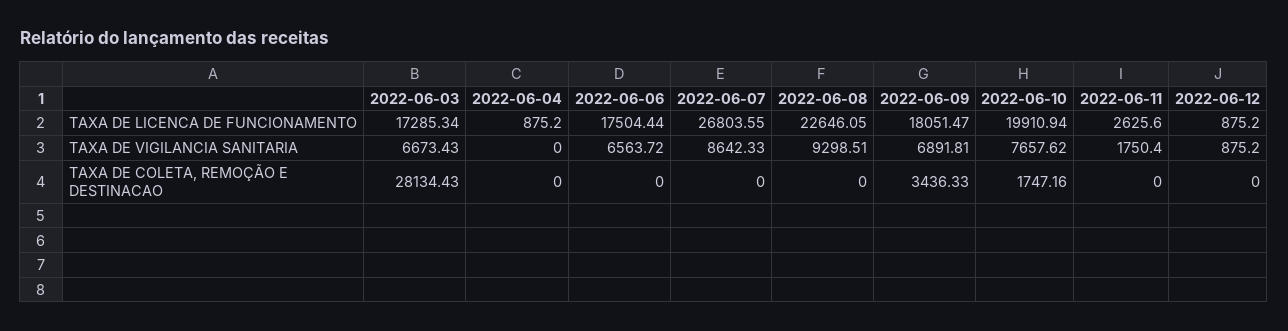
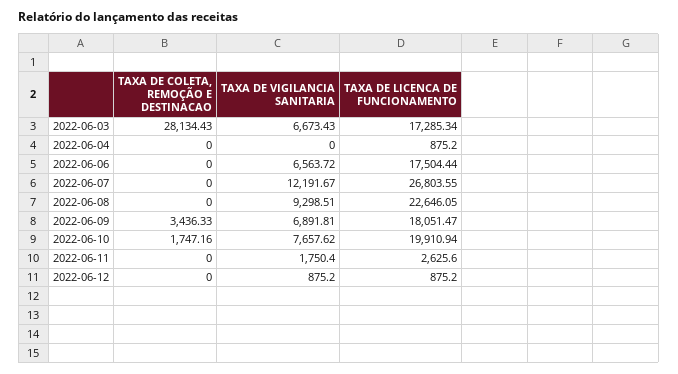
  {
    "2022-06-03": {
      "TAXA DE LICENCA DE FUNCIONAMENTO": 17285.34,
      "TAXA DE VIGILANCIA SANITARIA": 6673.43,
      "TAXA DE COLETA, REMOÇÃO E DESTINACAO": 28134.43
    },
    "2022-06-04": {
      "TAXA DE LICENCA DE FUNCIONAMENTO": 875.2,
      "TAXA DE VIGILANCIA SANITARIA": 0,
      "TAXA DE COLETA, REMOÇÃO E DESTINACAO": 0
    },
    "2022-06-06": {
      "TAXA DE LICENCA DE FUNCIONAMENTO": 17504.44,
      "TAXA DE VIGILANCIA SANITARIA": 6563.72,
      "TAXA DE COLETA, REMOÇÃO E DESTINACAO": 0
    },
    "2022-06-07": {
      "TAXA DE LICENCA DE FUNCIONAMENTO": 26803.55,
-     "TAXA DE VIGILANCIA SANITARIA": 8642.33,
+     "TAXA DE VIGILANCIA SANITARIA": 12191.67,
      "TAXA DE COLETA, REMOÇÃO E DESTINACAO": 0
    },
    "2022-06-08": {
      "TAXA DE LICENCA DE FUNCIONAMENTO": 22646.05,
      "TAXA DE VIGILANCIA SANITARIA": 9298.51,
      "TAXA DE COLETA, REMOÇÃO E DESTINACAO": 0
    },
    "2022-06-09": {
      "TAXA DE LICENCA DE FUNCIONAMENTO": 18051.47,
      "TAXA DE VIGILANCIA SANITARIA": 6891.81,
      "TAXA DE COLETA, REMOÇÃO E DESTINACAO": 3436.33
    },
    "2022-06-10": {
      "TAXA DE LICENCA DE FUNCIONAMENTO": 19910.94,
      "TAXA DE VIGILANCIA SANITARIA": 7657.62,
      "TAXA DE COLETA, REMOÇÃO E DESTINACAO": 1747.16
    },
    "2022-06-11": {
      "TAXA DE LICENCA DE FUNCIONAMENTO": 2625.6,
      "TAXA DE VIGILANCIA SANITARIA": 1750.4,
      "TAXA DE COLETA, REMOÇÃO E DESTINACAO": 0
    },
    "2022-06-12": {
      "TAXA DE LICENCA DE FUNCIONAMENTO": 875.2,
      "TAXA DE VIGILANCIA SANITARIA": 875.2,
      "TAXA DE COLETA, REMOÇÃO E DESTINACAO": 0
    }
  }

